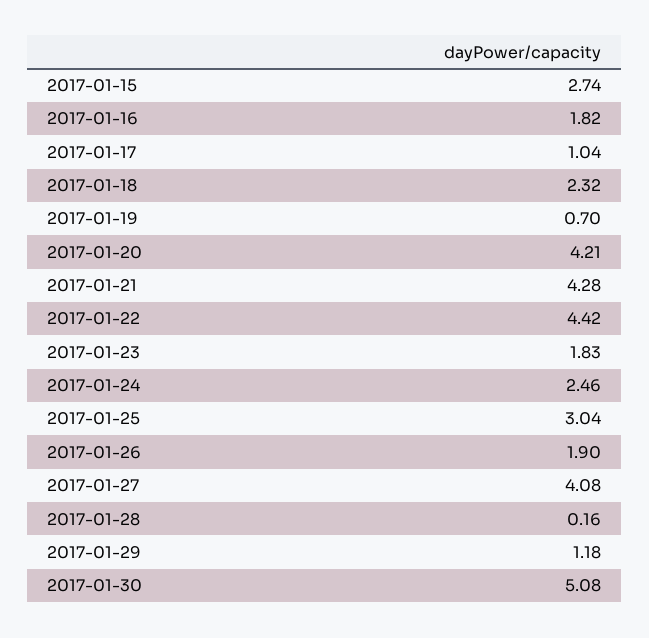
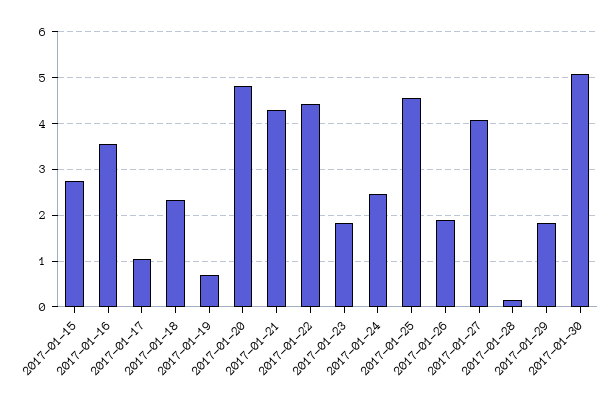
  {
    "2017-01-15": 2.74,
-   "2017-01-16": 1.82,
+   "2017-01-16": 3.6,
    "2017-01-17": 1.04,
    "2017-01-18": 2.32,
    "2017-01-19": 0.7,
-   "2017-01-20": 4.21,
+   "2017-01-20": 4.8,
    "2017-01-21": 4.28,
    "2017-01-22": 4.42,
    "2017-01-23": 1.83,
    "2017-01-24": 2.46,
-   "2017-01-25": 3.04,
+   "2017-01-25": 4.6,
    "2017-01-26": 1.9,
    "2017-01-27": 4.08,
    "2017-01-28": 0.16,
-   "2017-01-29": 1.18,
+   "2017-01-29": 1.8,
    "2017-01-30": 5.08
  }

